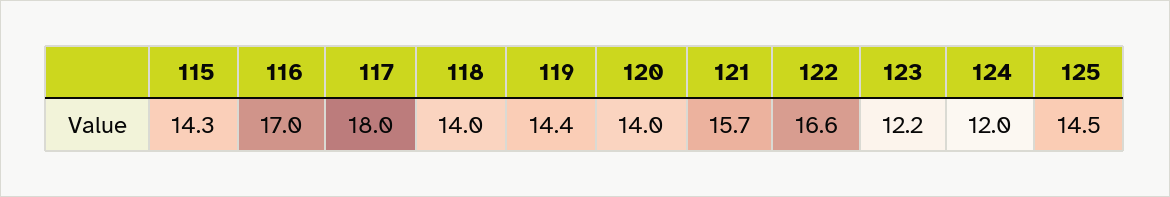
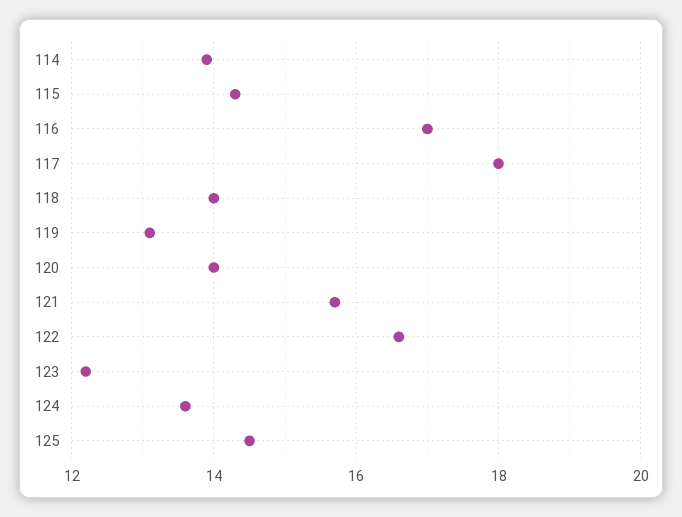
  {
    "115": 14.3,
    "116": 17,
    "117": 18,
    "118": 14,
-   "119": 14.4,
+   "119": 13,
    "120": 14,
    "121": 15.7,
    "122": 16.6,
    "123": 12.2,
-   "124": 12,
+   "124": 13.5,
-   "125": 14.5
+   "125": 14.5,
+   "114": 14
  }

